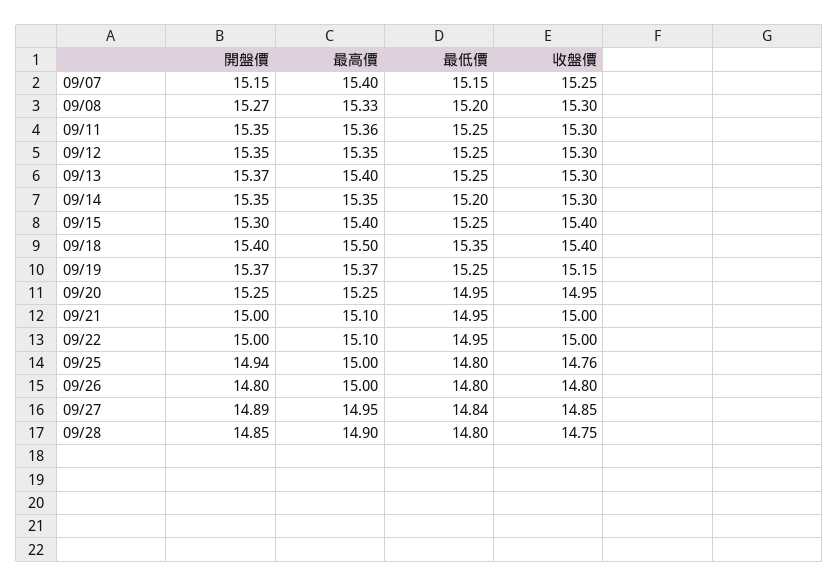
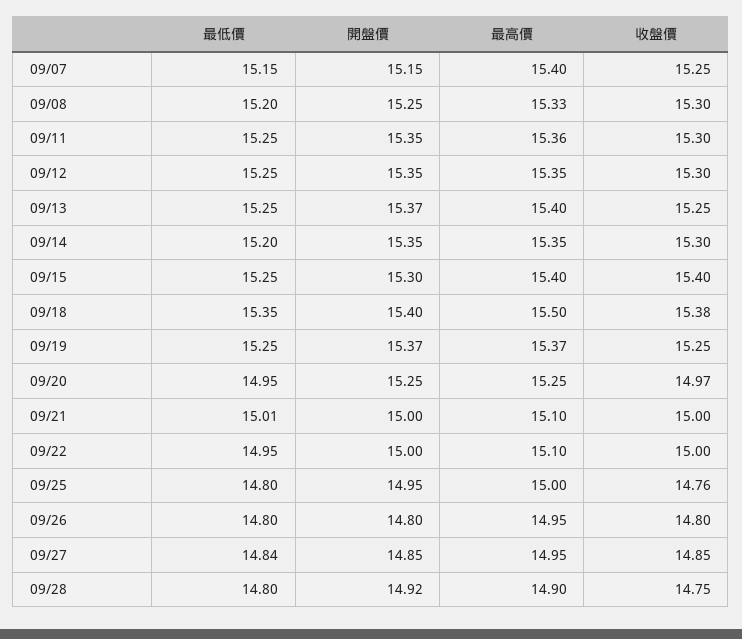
  {
    "開盤價": {
      "09/07": 15.15,
-     "09/08": 15.27,
+     "09/08": 15.25,
      "09/11": 15.35,
      "09/12": 15.35,
      "09/13": 15.37,
      "09/14": 15.35,
      "09/15": 15.3,
      "09/18": 15.4,
      "09/19": 15.37,
      "09/20": 15.25,
      "09/21": 15,
      "09/22": 15,
-     "09/25": 14.94,
+     "09/25": 14.95,
      "09/26": 14.8,
-     "09/27": 14.89,
+     "09/27": 14.85,
-     "09/28": 14.85
+     "09/28": 14.92
    },
    "最高價": {
      "09/07": 15.4,
      "09/08": 15.33,
      "09/11": 15.36,
      "09/12": 15.35,
      "09/13": 15.4,
      "09/14": 15.35,
      "09/15": 15.4,
      "09/18": 15.5,
      "09/19": 15.37,
      "09/20": 15.25,
      "09/21": 15.1,
      "09/22": 15.1,
      "09/25": 15,
-     "09/26": 15,
+     "09/26": 14.95,
      "09/27": 14.95,
      "09/28": 14.9
    },
    "最低價": {
      "09/07": 15.15,
      "09/08": 15.2,
      "09/11": 15.25,
      "09/12": 15.25,
      "09/13": 15.25,
      "09/14": 15.2,
      "09/15": 15.25,
      "09/18": 15.35,
      "09/19": 15.25,
      "09/20": 14.95,
-     "09/21": 14.95,
+     "09/21": 15.01,
      "09/22": 14.95,
      "09/25": 14.8,
      "09/26": 14.8,
      "09/27": 14.84,
      "09/28": 14.8
    },
    "收盤價": {
      "09/07": 15.25,
      "09/08": 15.3,
      "09/11": 15.3,
      "09/12": 15.3,
-     "09/13": 15.3,
+     "09/13": 15.25,
      "09/14": 15.3,
      "09/15": 15.4,
-     "09/18": 15.4,
+     "09/18": 15.38,
-     "09/19": 15.15,
+     "09/19": 15.25,
-     "09/20": 14.95,
+     "09/20": 14.97,
      "09/21": 15,
      "09/22": 15,
      "09/25": 14.76,
      "09/26": 14.8,
      "09/27": 14.85,
      "09/28": 14.75
    }
  }

